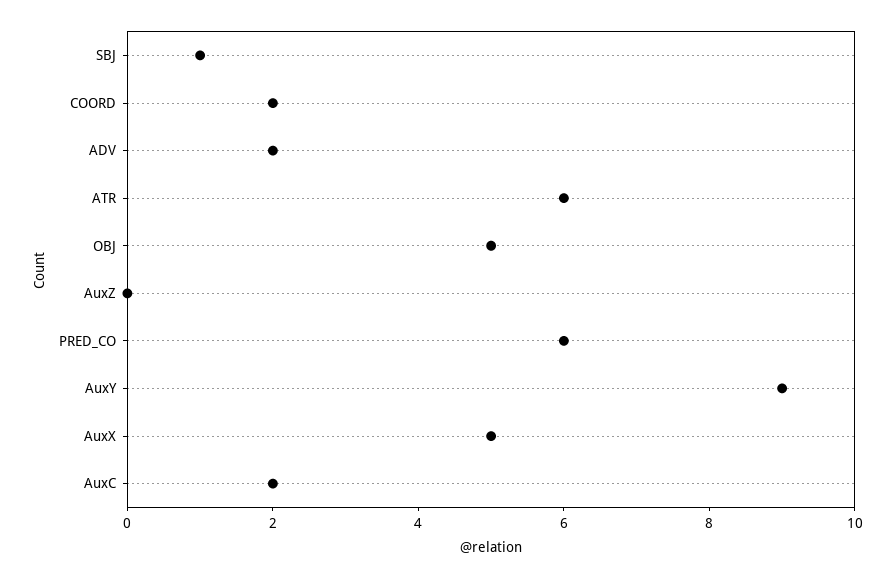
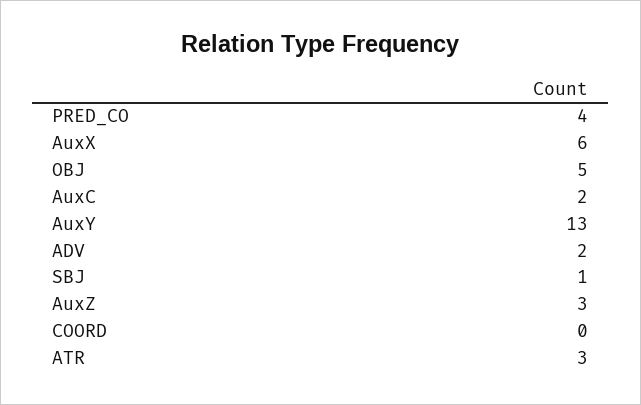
  {
    "SBJ": 1,
-   "COORD": 2,
+   "COORD": 0,
    "ADV": 2,
-   "ATR": 6,
+   "ATR": 3,
    "OBJ": 5,
-   "AuxZ": 0,
+   "AuxZ": 3,
-   "PRED_CO": 6,
+   "PRED_CO": 4,
-   "AuxY": 9,
+   "AuxY": 13,
-   "AuxX": 5,
+   "AuxX": 6,
    "AuxC": 2
  }

